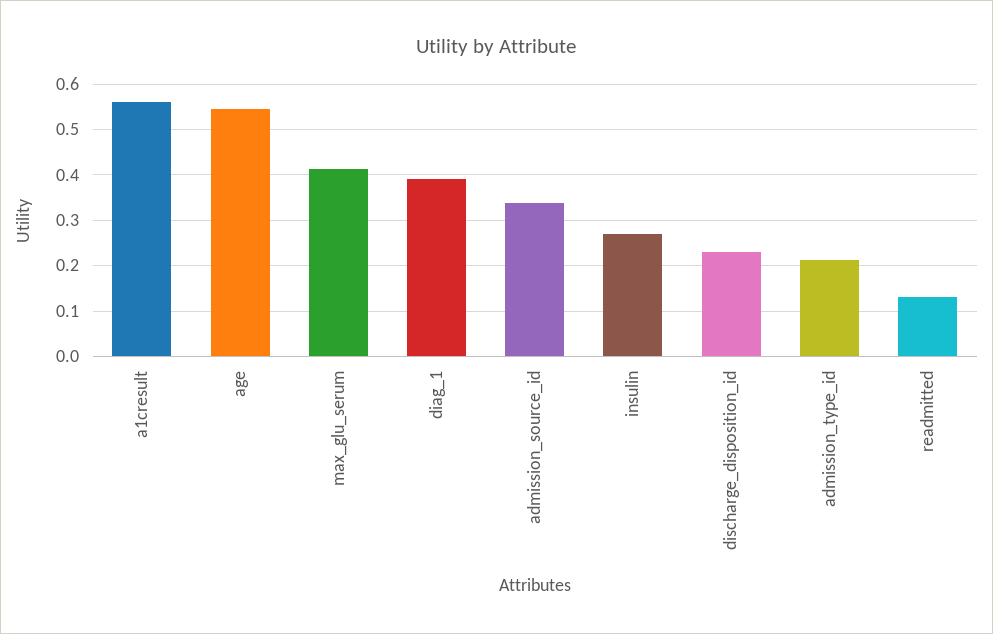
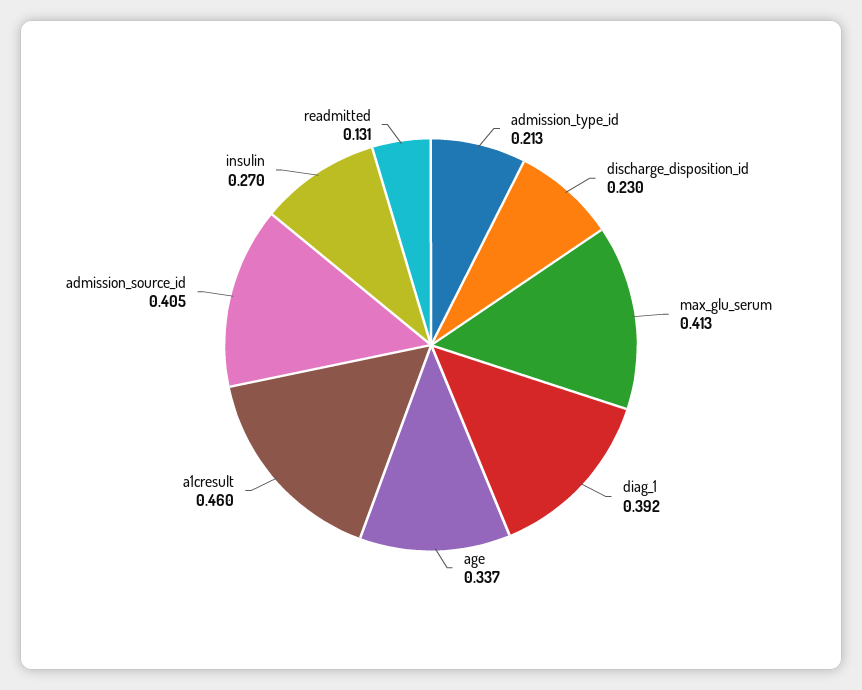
  {
-   "a1cresult": 0.56,
+   "a1cresult": 0.46,
-   "age": 0.54,
+   "age": 0.337,
    "max_glu_serum": 0.413,
    "diag_1": 0.392,
-   "admission_source_id": 0.34,
+   "admission_source_id": 0.405,
    "insulin": 0.27,
    "discharge_disposition_id": 0.23,
    "admission_type_id": 0.213,
    "readmitted": 0.131
  }

